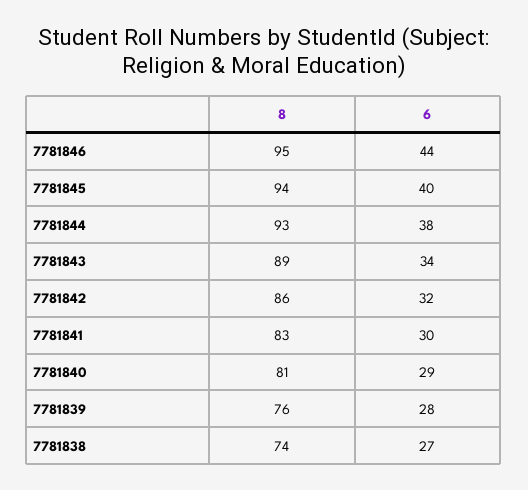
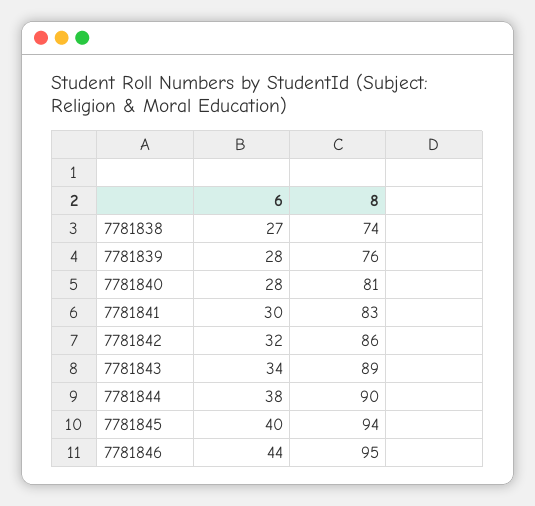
  {
    "8": {
      "7781846": 95,
      "7781845": 94,
-     "7781844": 93,
+     "7781844": 90,
      "7781843": 89,
      "7781842": 86,
      "7781841": 83,
      "7781840": 81,
      "7781839": 76,
      "7781838": 74
    },
    "6": {
      "7781846": 44,
      "7781845": 40,
      "7781844": 38,
      "7781843": 34,
      "7781842": 32,
      "7781841": 30,
-     "7781840": 29,
+     "7781840": 28,
      "7781839": 28,
      "7781838": 27
    }
  }

